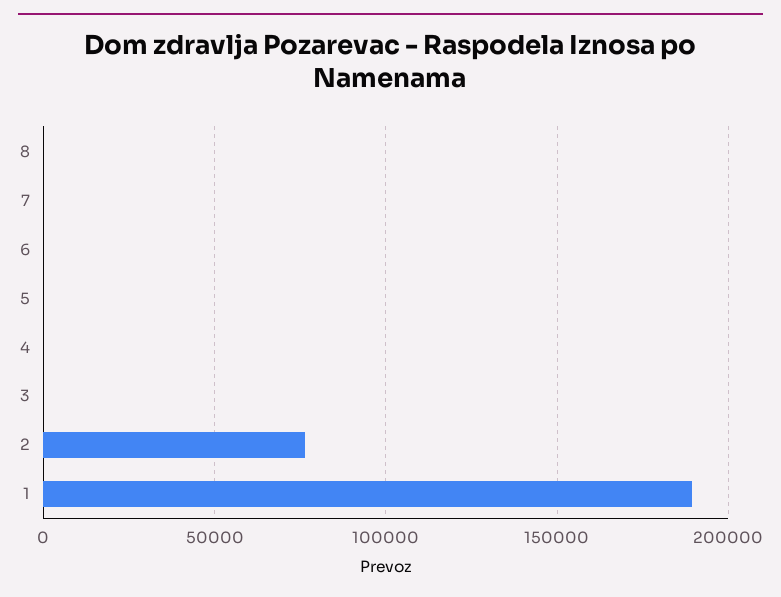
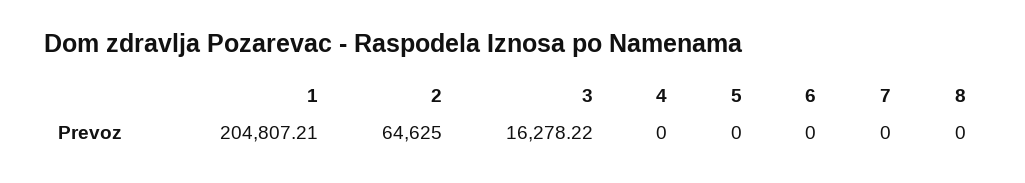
  {
    "8": 0,
    "7": 0,
    "6": 0,
    "5": 0,
    "4": 0,
-   "3": 0,
+   "3": 16278.22,
-   "2": 75000,
+   "2": 64625,
-   "1": 190000
+   "1": 204807.21
  }

